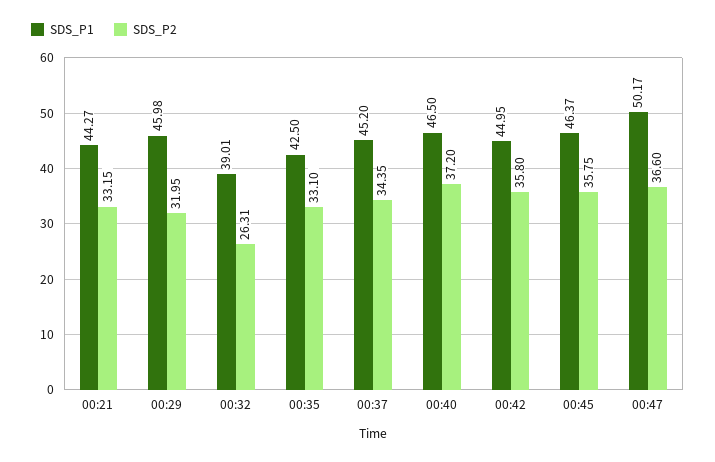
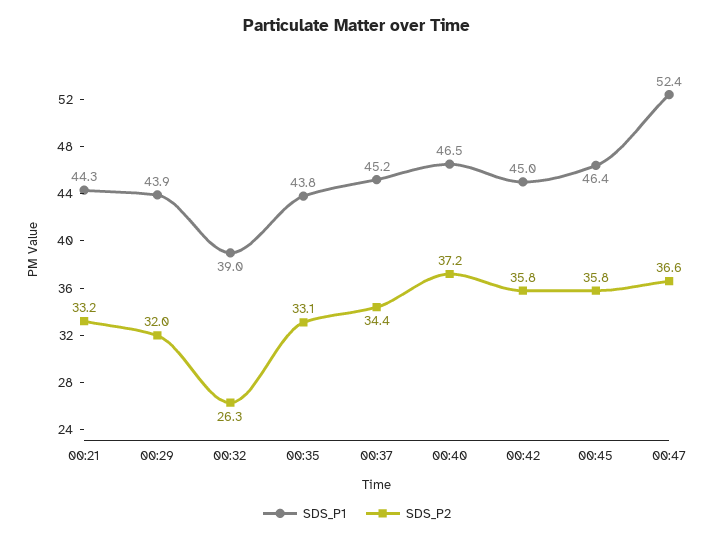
  {
    "SDS_P1": {
      "00:21": 44.27,
-     "00:29": 45.98,
+     "00:29": 43.9,
      "00:32": 39.01,
-     "00:35": 42.5,
+     "00:35": 43.8,
      "00:37": 45.2,
      "00:40": 46.5,
      "00:42": 44.95,
      "00:45": 46.37,
-     "00:47": 50.17
+     "00:47": 52.4
    },
    "SDS_P2": {
      "00:21": 33.15,
      "00:29": 31.95,
      "00:32": 26.31,
      "00:35": 33.1,
      "00:37": 34.35,
      "00:40": 37.2,
      "00:42": 35.8,
      "00:45": 35.75,
      "00:47": 36.6
    }
  }

